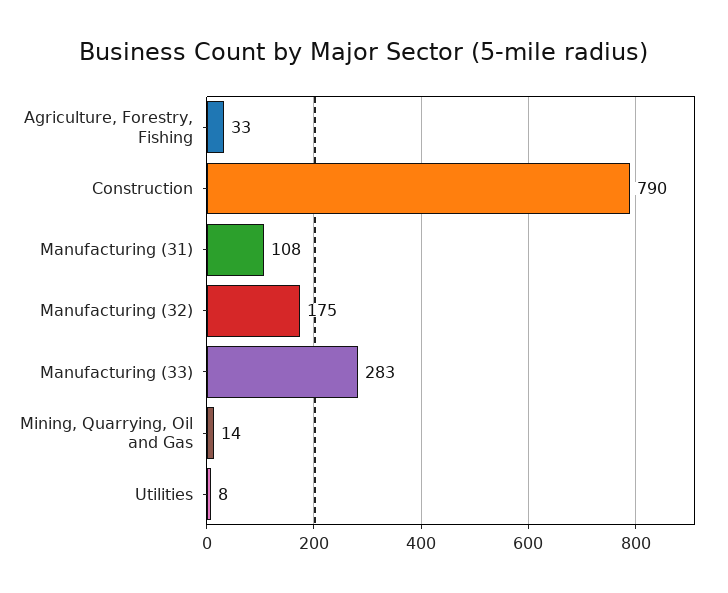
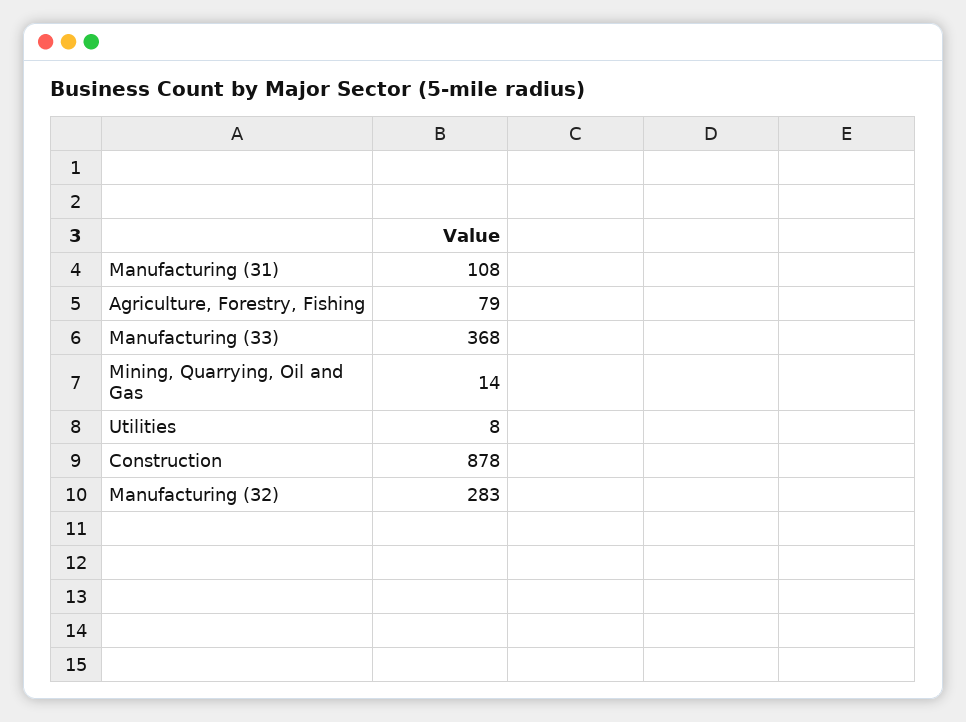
  {
-   "Agriculture, Forestry, Fishing": 33,
+   "Agriculture, Forestry, Fishing": 79,
-   "Construction": 790,
+   "Construction": 878,
    "Manufacturing (31)": 108,
-   "Manufacturing (32)": 175,
+   "Manufacturing (32)": 283,
-   "Manufacturing (33)": 283,
+   "Manufacturing (33)": 368,
    "Mining, Quarrying, Oil and Gas": 14,
    "Utilities": 8
  }

